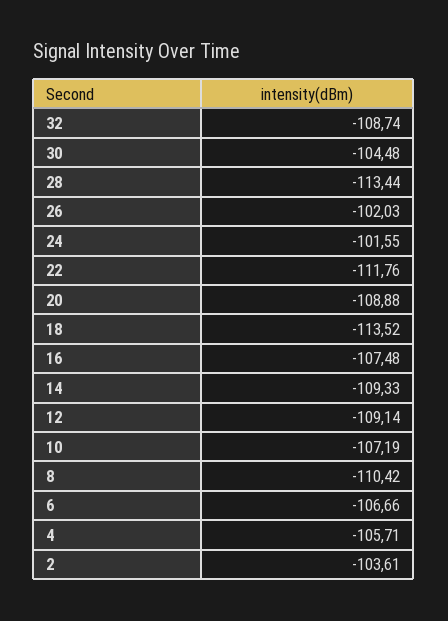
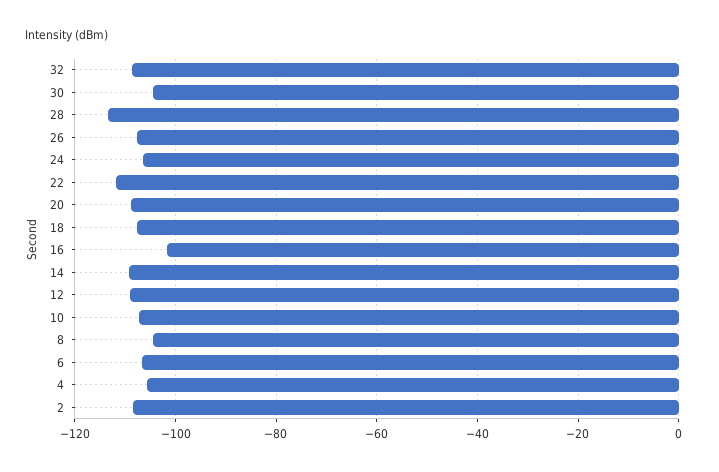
  {
    "32": -108.74,
    "30": -104.48,
    "28": -113.44,
-   "26": -102.03,
+   "26": -108,
-   "24": -101.55,
+   "24": -106,
    "22": -111.76,
    "20": -108.88,
-   "18": -113.52,
+   "18": -108,
-   "16": -107.48,
+   "16": -102,
    "14": -109.33,
    "12": -109.14,
    "10": -107.19,
-   "8": -110.42,
+   "8": -104,
    "6": -106.66,
    "4": -105.71,
-   "2": -103.61
+   "2": -108
  }

